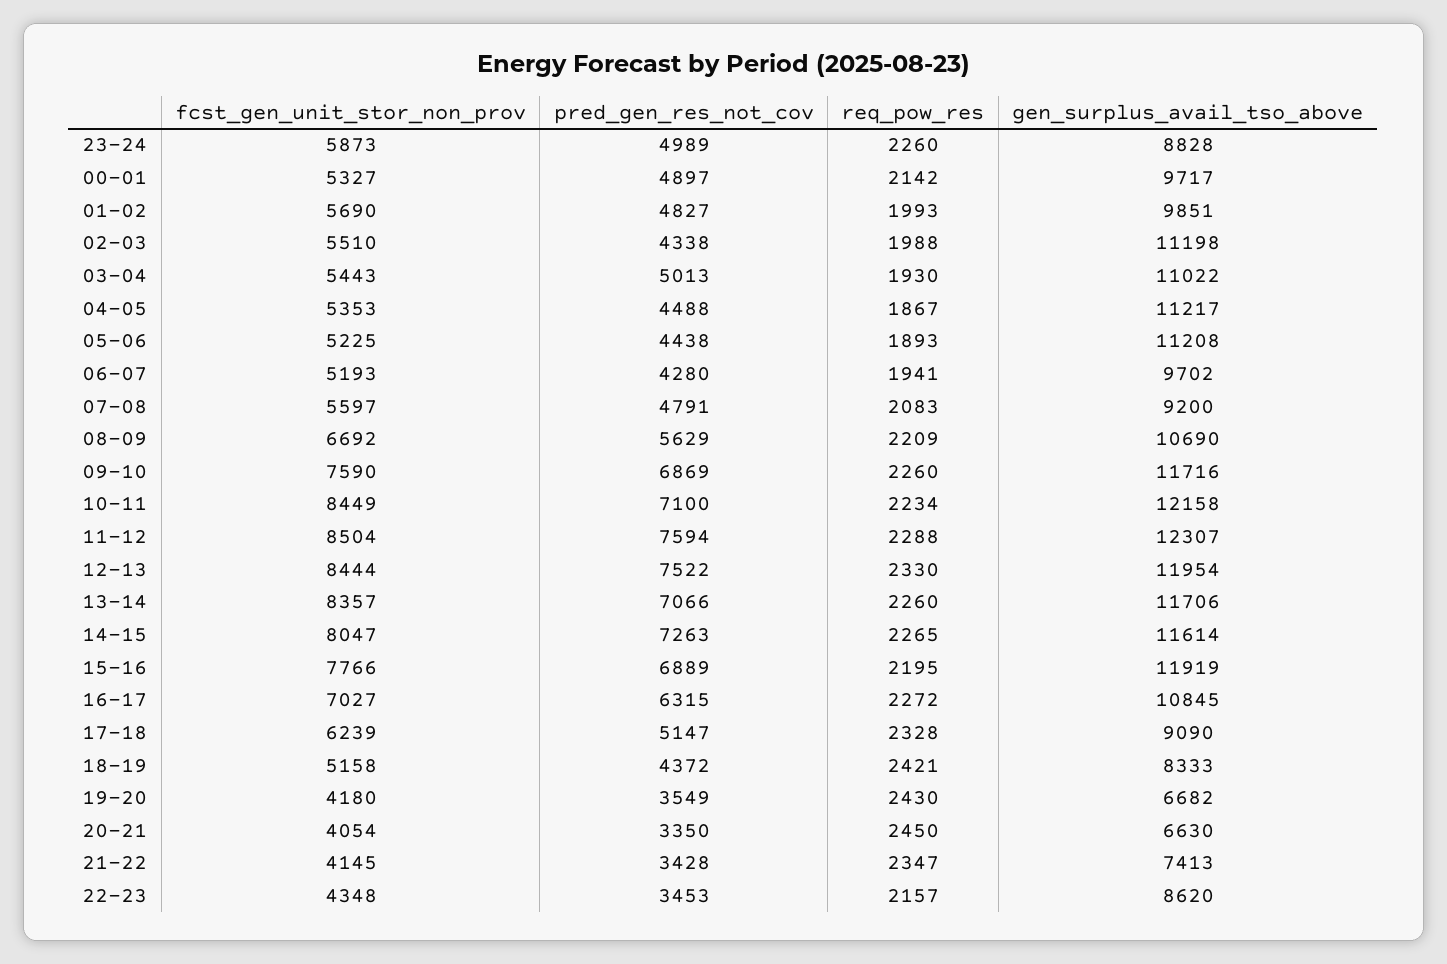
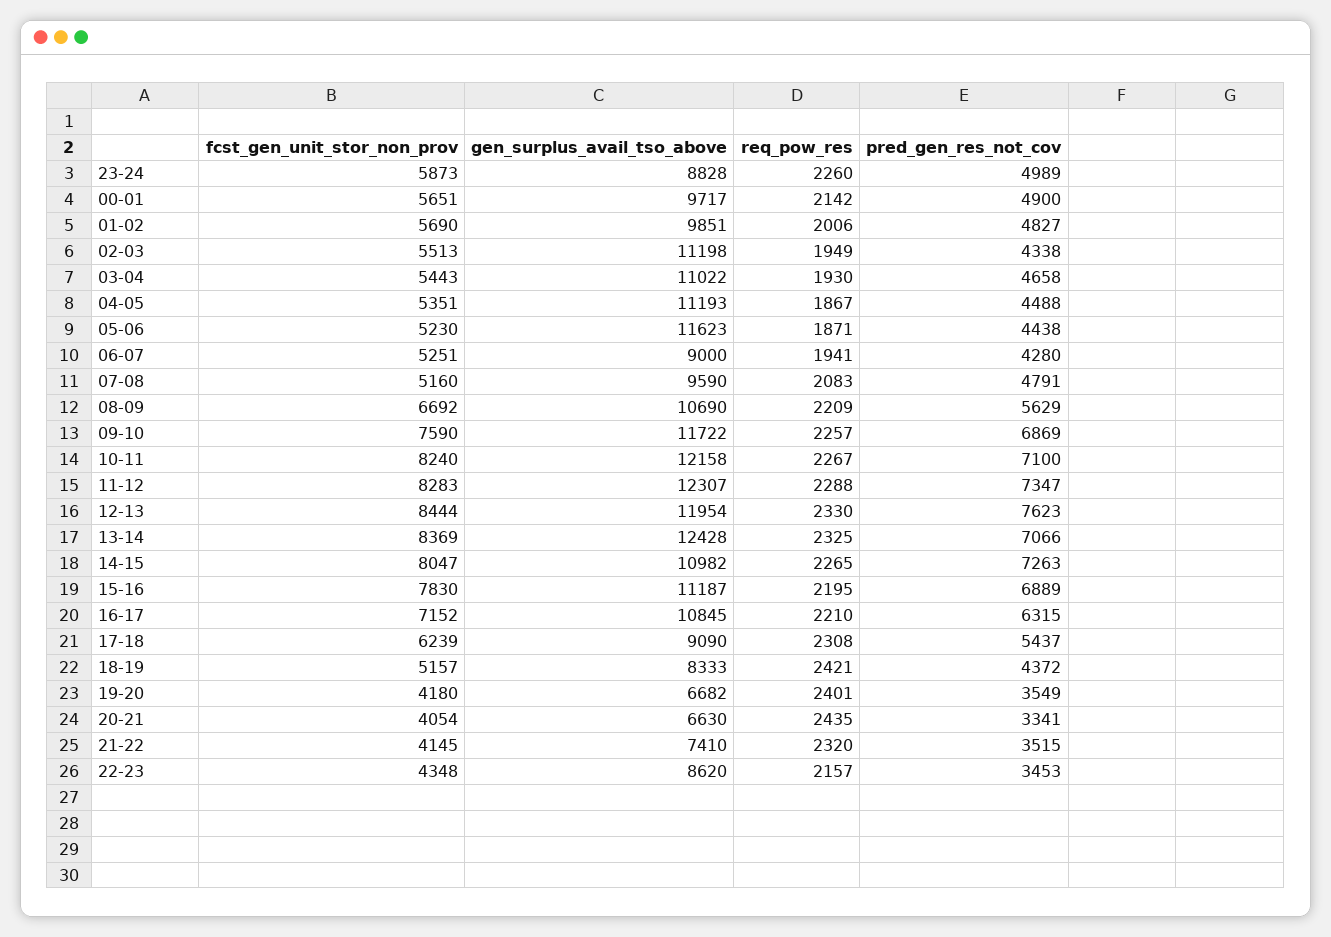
  {
    "fcst_gen_unit_stor_non_prov": {
      "23-24": 5873,
-     "00-01": 5327,
+     "00-01": 5651,
      "01-02": 5690,
-     "02-03": 5510,
+     "02-03": 5513,
      "03-04": 5443,
-     "04-05": 5353,
+     "04-05": 5351,
-     "05-06": 5225,
+     "05-06": 5230,
-     "06-07": 5193,
+     "06-07": 5251,
-     "07-08": 5597,
+     "07-08": 5160,
      "08-09": 6692,
      "09-10": 7590,
-     "10-11": 8449,
+     "10-11": 8240,
-     "11-12": 8504,
+     "11-12": 8283,
      "12-13": 8444,
-     "13-14": 8357,
+     "13-14": 8369,
      "14-15": 8047,
-     "15-16": 7766,
+     "15-16": 7830,
-     "16-17": 7027,
+     "16-17": 7152,
      "17-18": 6239,
-     "18-19": 5158,
+     "18-19": 5157,
      "19-20": 4180,
      "20-21": 4054,
      "21-22": 4145,
      "22-23": 4348
    },
    "pred_gen_res_not_cov": {
      "23-24": 4989,
-     "00-01": 4897,
+     "00-01": 4900,
      "01-02": 4827,
      "02-03": 4338,
-     "03-04": 5013,
+     "03-04": 4658,
      "04-05": 4488,
      "05-06": 4438,
      "06-07": 4280,
      "07-08": 4791,
      "08-09": 5629,
      "09-10": 6869,
      "10-11": 7100,
-     "11-12": 7594,
+     "11-12": 7347,
-     "12-13": 7522,
+     "12-13": 7623,
      "13-14": 7066,
      "14-15": 7263,
      "15-16": 6889,
      "16-17": 6315,
-     "17-18": 5147,
+     "17-18": 5437,
      "18-19": 4372,
      "19-20": 3549,
-     "20-21": 3350,
+     "20-21": 3341,
-     "21-22": 3428,
+     "21-22": 3515,
      "22-23": 3453
    },
    "req_pow_res": {
      "23-24": 2260,
      "00-01": 2142,
-     "01-02": 1993,
+     "01-02": 2006,
-     "02-03": 1988,
+     "02-03": 1949,
      "03-04": 1930,
      "04-05": 1867,
-     "05-06": 1893,
+     "05-06": 1871,
      "06-07": 1941,
      "07-08": 2083,
      "08-09": 2209,
-     "09-10": 2260,
+     "09-10": 2257,
-     "10-11": 2234,
+     "10-11": 2267,
      "11-12": 2288,
      "12-13": 2330,
-     "13-14": 2260,
+     "13-14": 2325,
      "14-15": 2265,
      "15-16": 2195,
-     "16-17": 2272,
+     "16-17": 2210,
-     "17-18": 2328,
+     "17-18": 2308,
      "18-19": 2421,
-     "19-20": 2430,
+     "19-20": 2401,
-     "20-21": 2450,
+     "20-21": 2435,
-     "21-22": 2347,
+     "21-22": 2320,
      "22-23": 2157
    },
    "gen_surplus_avail_tso_above": {
      "23-24": 8828,
      "00-01": 9717,
      "01-02": 9851,
      "02-03": 11198,
      "03-04": 11022,
-     "04-05": 11217,
+     "04-05": 11193,
-     "05-06": 11208,
+     "05-06": 11623,
-     "06-07": 9702,
+     "06-07": 9000,
-     "07-08": 9200,
+     "07-08": 9590,
      "08-09": 10690,
-     "09-10": 11716,
+     "09-10": 11722,
      "10-11": 12158,
      "11-12": 12307,
      "12-13": 11954,
-     "13-14": 11706,
+     "13-14": 12428,
-     "14-15": 11614,
+     "14-15": 10982,
-     "15-16": 11919,
+     "15-16": 11187,
      "16-17": 10845,
      "17-18": 9090,
      "18-19": 8333,
      "19-20": 6682,
      "20-21": 6630,
-     "21-22": 7413,
+     "21-22": 7410,
      "22-23": 8620
    }
  }

